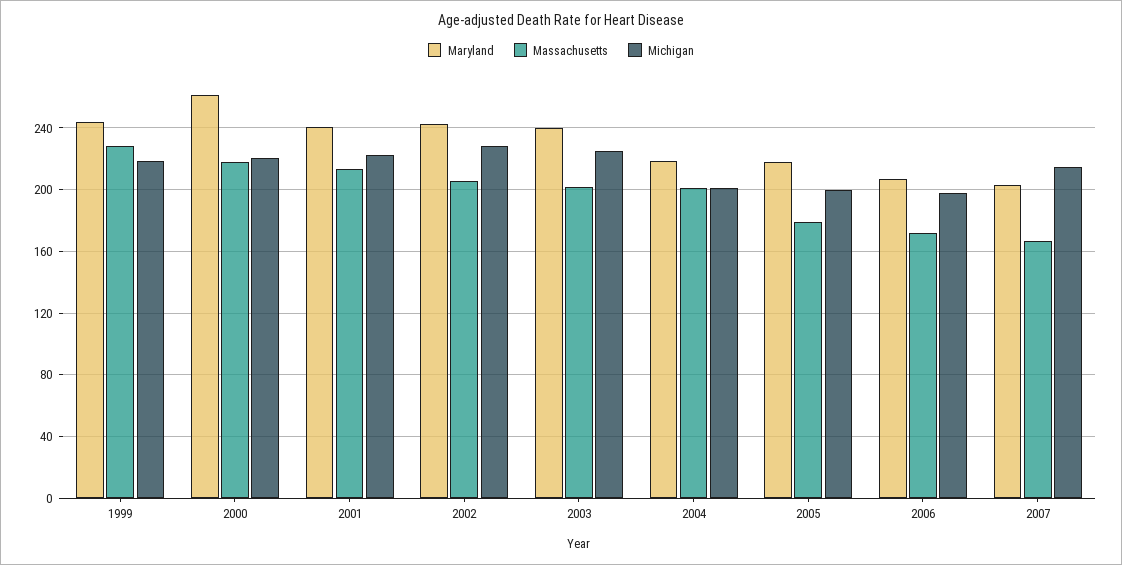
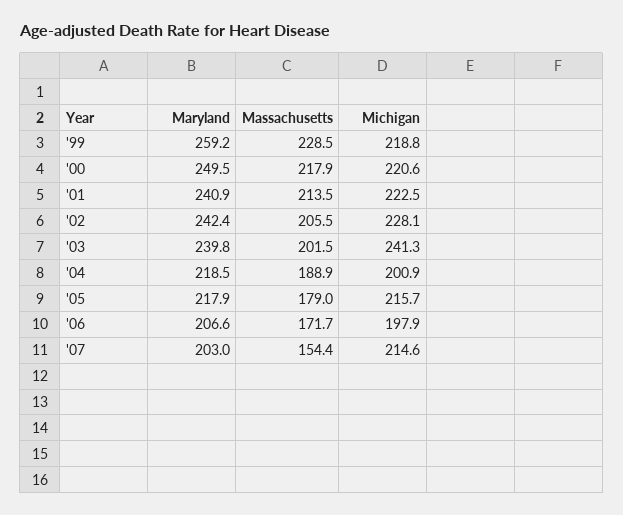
  {
    "Maryland": {
-     "1999": 245,
+     "1999": 259.2,
-     "2000": 260,
+     "2000": 249.5,
      "2001": 240.9,
      "2002": 242.4,
      "2003": 239.8,
      "2004": 218.5,
      "2005": 217.9,
      "2006": 206.6,
      "2007": 203
    },
    "Massachusetts": {
      "1999": 228.5,
      "2000": 217.9,
      "2001": 213.5,
      "2002": 205.5,
      "2003": 201.5,
-     "2004": 200,
+     "2004": 188.9,
      "2005": 179,
      "2006": 171.7,
-     "2007": 165
+     "2007": 154.4
    },
    "Michigan": {
      "1999": 218.8,
      "2000": 220.6,
      "2001": 222.5,
      "2002": 228.1,
-     "2003": 225,
+     "2003": 241.3,
      "2004": 200.9,
-     "2005": 200,
+     "2005": 215.7,
      "2006": 197.9,
      "2007": 214.6
    }
  }

